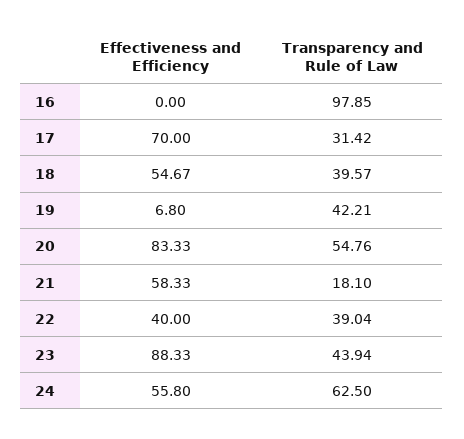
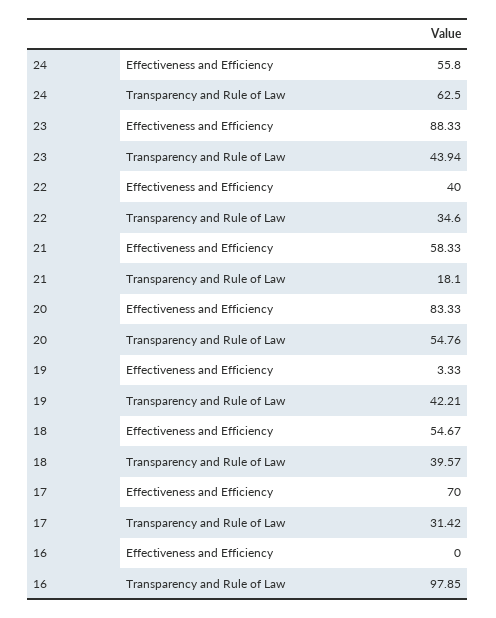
  {
    "Effectiveness and Efficiency": {
      "16": 0,
      "17": 70,
      "18": 54.67,
-     "19": 6.8,
+     "19": 3.33,
      "20": 83.33,
      "21": 58.33,
      "22": 40,
      "23": 88.33,
      "24": 55.8
    },
    "Transparency and Rule of Law": {
      "16": 97.85,
      "17": 31.42,
      "18": 39.57,
      "19": 42.21,
      "20": 54.76,
      "21": 18.1,
-     "22": 39.04,
+     "22": 34.6,
      "23": 43.94,
      "24": 62.5
    }
  }

